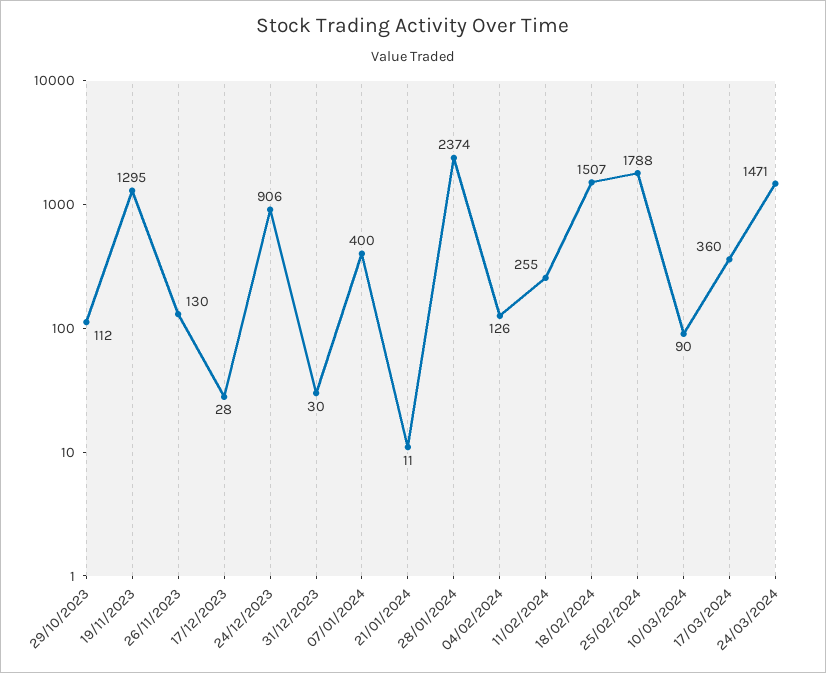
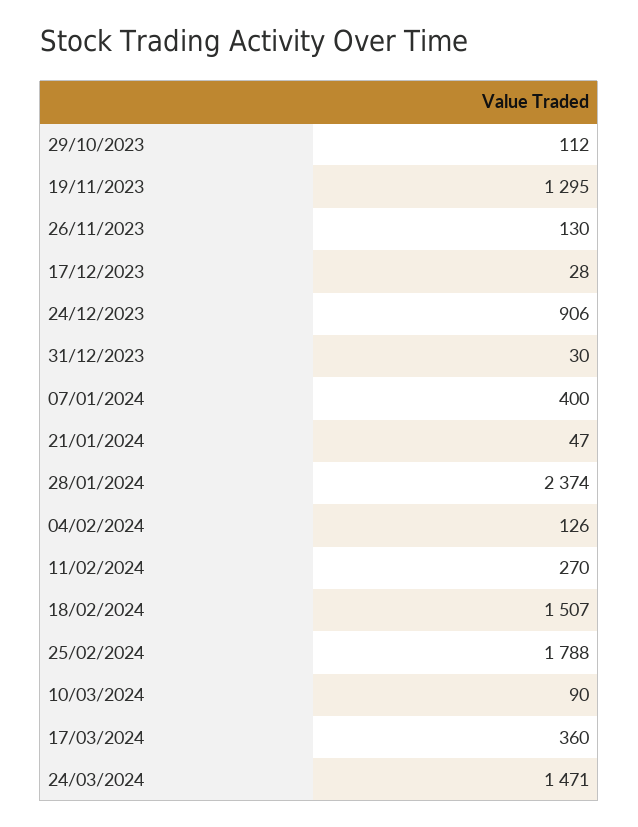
  {
    "29/10/2023": 112,
    "19/11/2023": 1295,
    "26/11/2023": 130,
    "17/12/2023": 28,
    "24/12/2023": 906,
    "31/12/2023": 30,
    "07/01/2024": 400,
-   "21/01/2024": 11,
+   "21/01/2024": 47,
    "28/01/2024": 2374,
    "04/02/2024": 126,
-   "11/02/2024": 255,
+   "11/02/2024": 270,
    "18/02/2024": 1507,
    "25/02/2024": 1788,
    "10/03/2024": 90,
    "17/03/2024": 360,
    "24/03/2024": 1471
  }

